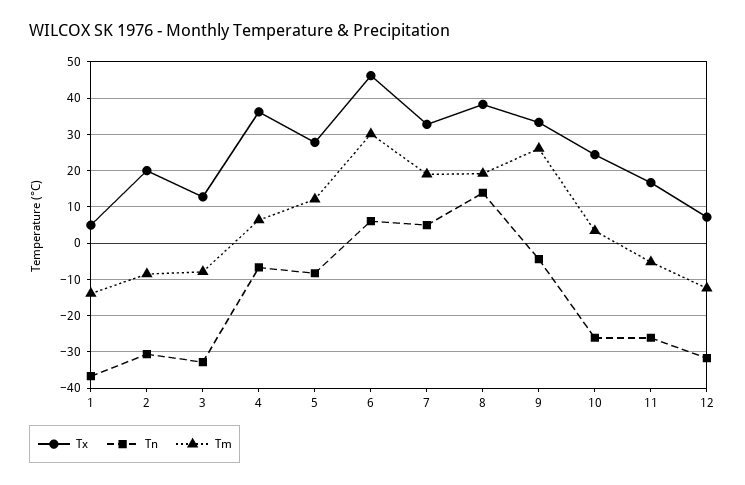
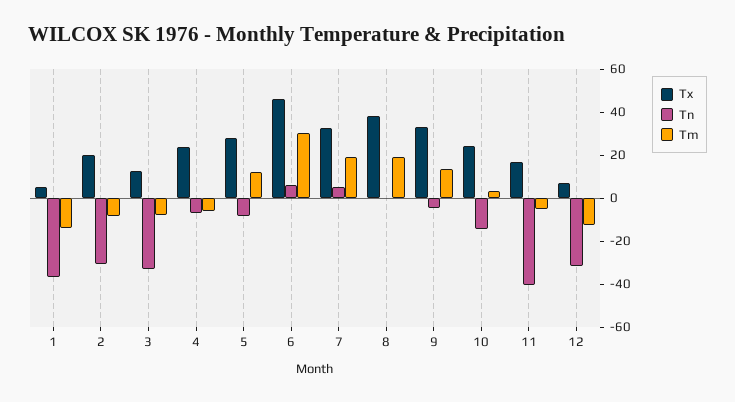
  {
    "Tx": {
      "1": 6,
      "2": 20,
      "3": 12,
-     "4": 36,
+     "4": 25,
      "5": 28,
      "6": 46,
      "7": 32,
      "8": 38,
      "9": 34,
      "10": 24,
      "11": 16,
      "12": 8
    },
    "Tn": {
      "1": -36,
      "2": -30,
      "3": -32,
      "4": -6,
      "5": -8,
      "6": 6,
      "7": 6,
-     "8": 14,
+     "8": 0,
      "9": -4,
-     "10": -26,
+     "10": -15,
-     "11": -26,
+     "11": -40,
      "12": -32
    },
    "Tm": {
      "1": -14,
      "2": -8,
      "3": -8,
-     "4": 6,
+     "4": -5,
      "5": 12,
      "6": 30,
      "7": 20,
      "8": 20,
-     "9": 26,
+     "9": 15,
      "10": 4,
      "11": -6,
      "12": -12
    }
  }

